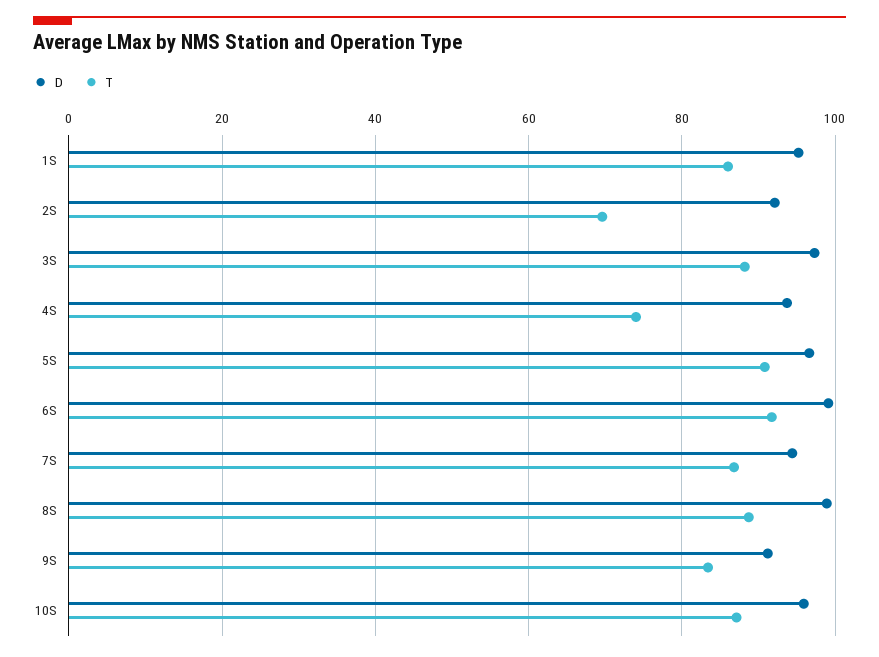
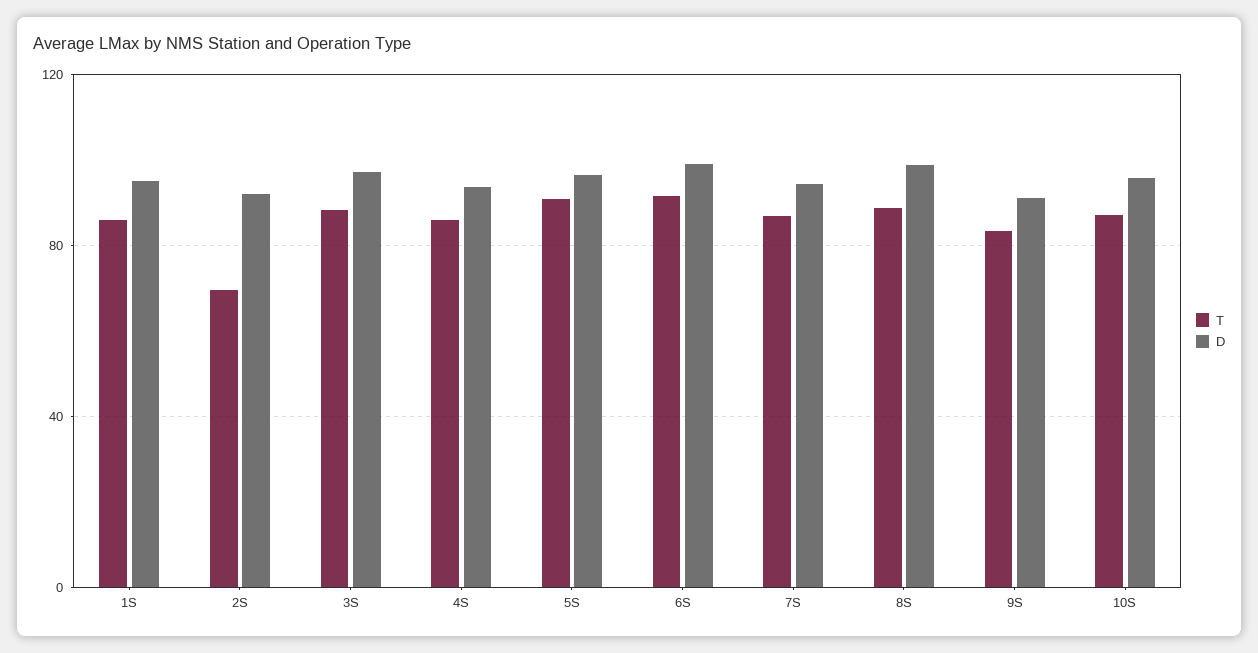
  {
    "D": {
      "1S": 96,
      "2S": 92,
      "3S": 98,
      "4S": 94,
      "5S": 96,
      "6S": 100,
      "7S": 94,
      "8S": 98,
      "9S": 92,
      "10S": 96
    },
    "T": {
      "1S": 86,
      "2S": 70,
      "3S": 88,
-     "4S": 74,
+     "4S": 85,
      "5S": 90,
      "6S": 92,
      "7S": 86,
      "8S": 88,
      "9S": 84,
      "10S": 88
    }
  }

